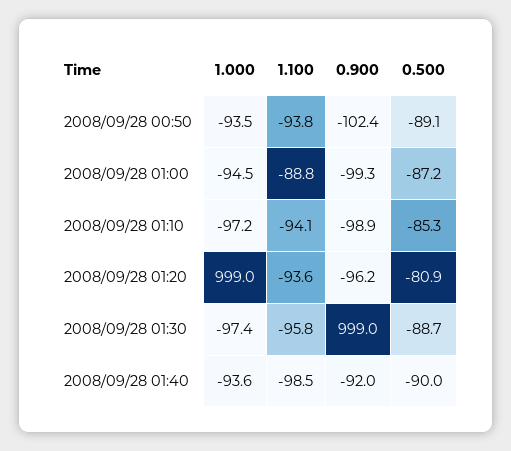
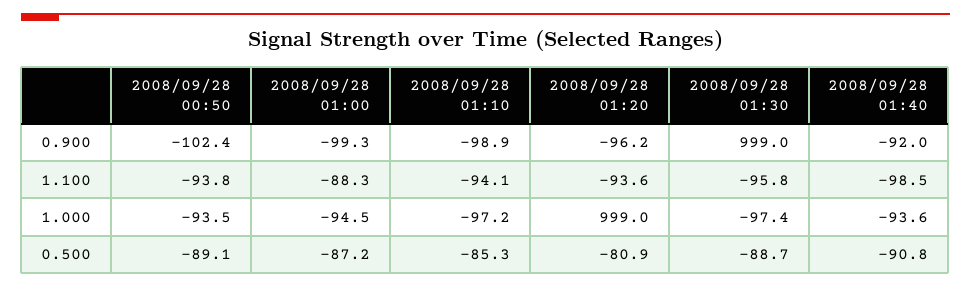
  {
    "1.000": {
      "2008/09/28 00:50": -93.5,
      "2008/09/28 01:00": -94.5,
      "2008/09/28 01:10": -97.2,
      "2008/09/28 01:20": 999,
      "2008/09/28 01:30": -97.4,
      "2008/09/28 01:40": -93.6
    },
    "1.100": {
      "2008/09/28 00:50": -93.8,
-     "2008/09/28 01:00": -88.8,
+     "2008/09/28 01:00": -88.3,
      "2008/09/28 01:10": -94.1,
      "2008/09/28 01:20": -93.6,
      "2008/09/28 01:30": -95.8,
      "2008/09/28 01:40": -98.5
    },
    "0.900": {
      "2008/09/28 00:50": -102.4,
      "2008/09/28 01:00": -99.3,
      "2008/09/28 01:10": -98.9,
      "2008/09/28 01:20": -96.2,
      "2008/09/28 01:30": 999,
      "2008/09/28 01:40": -92
    },
    "0.500": {
      "2008/09/28 00:50": -89.1,
      "2008/09/28 01:00": -87.2,
      "2008/09/28 01:10": -85.3,
      "2008/09/28 01:20": -80.9,
      "2008/09/28 01:30": -88.7,
-     "2008/09/28 01:40": -90
+     "2008/09/28 01:40": -90.8
    }
  }

